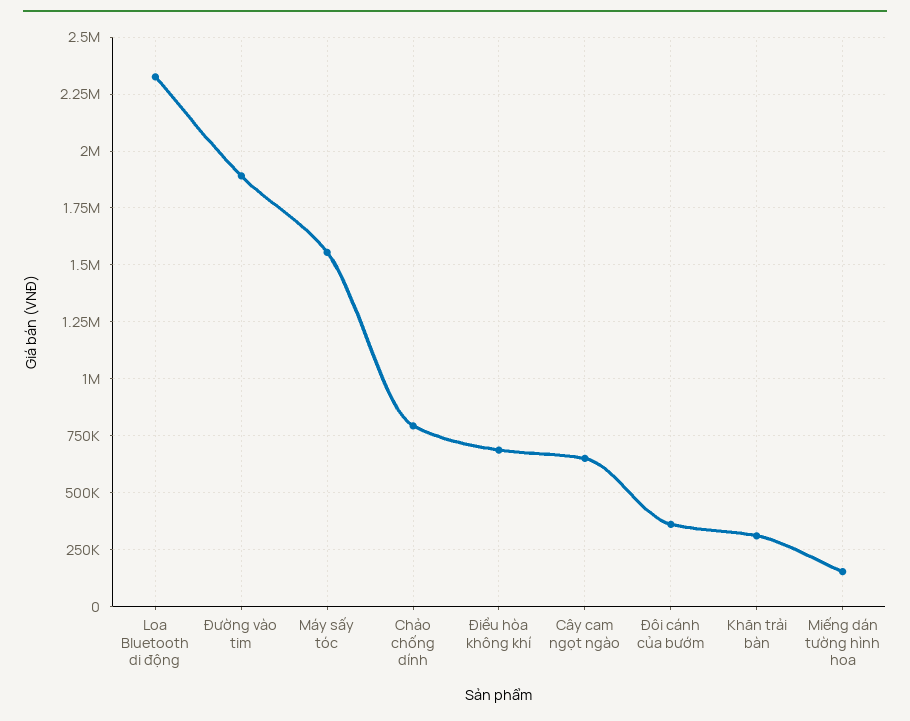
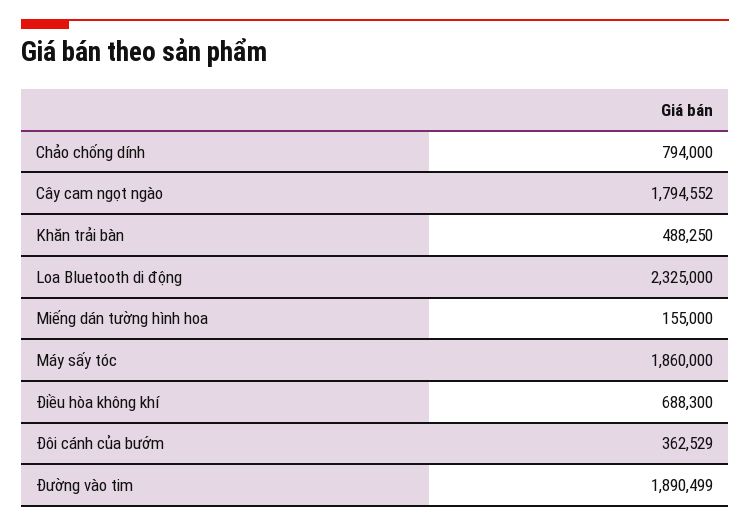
  {
    "Loa Bluetooth di động": 2325000,
    "Đường vào tim": 1890499,
-   "Máy sấy tóc": 1550000,
+   "Máy sấy tóc": 1860000,
    "Chảo chống dính": 794000,
    "Điều hòa không khí": 688300,
-   "Cây cam ngọt ngào": 650000,
+   "Cây cam ngọt ngào": 1794552,
    "Đôi cánh của bướm": 362529,
-   "Khăn trải bàn": 300000,
+   "Khăn trải bàn": 488250,
    "Miếng dán tường hình hoa": 155000
  }

